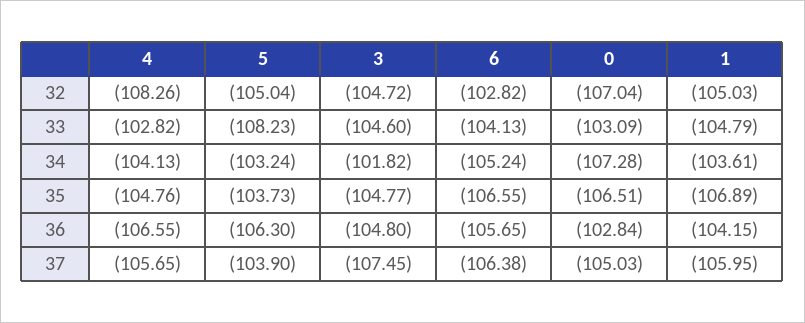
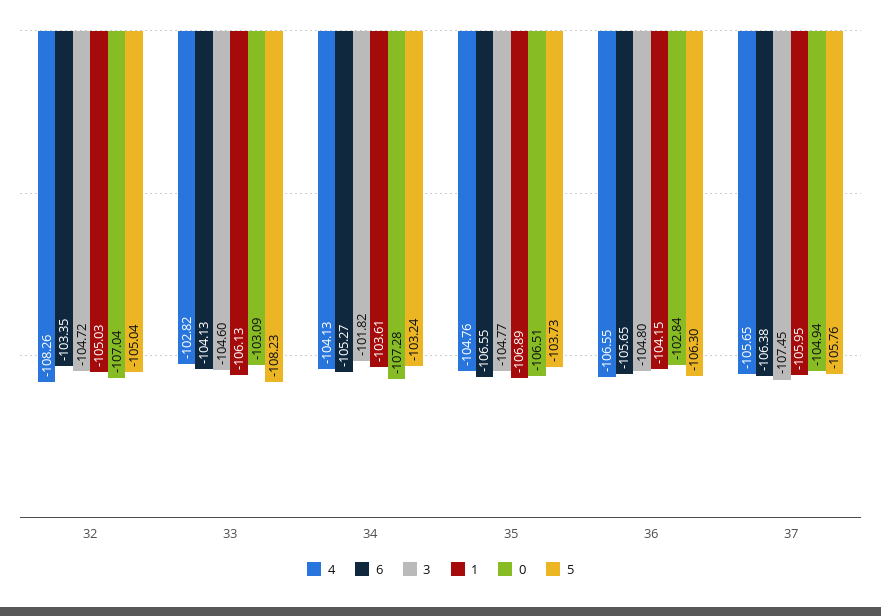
  {
    "4": {
      "32": -108.26,
      "33": -102.82,
      "34": -104.13,
      "35": -104.76,
      "36": -106.55,
      "37": -105.65
    },
    "5": {
      "32": -105.04,
      "33": -108.23,
      "34": -103.24,
      "35": -103.73,
      "36": -106.3,
-     "37": -103.9
+     "37": -105.76
    },
    "3": {
      "32": -104.72,
      "33": -104.6,
      "34": -101.82,
      "35": -104.77,
      "36": -104.8,
      "37": -107.45
    },
    "6": {
-     "32": -102.82,
+     "32": -103.35,
      "33": -104.13,
-     "34": -105.24,
+     "34": -105.27,
      "35": -106.55,
      "36": -105.65,
      "37": -106.38
    },
    "0": {
      "32": -107.04,
      "33": -103.09,
      "34": -107.28,
      "35": -106.51,
      "36": -102.84,
-     "37": -105.03
+     "37": -104.94
    },
    "1": {
      "32": -105.03,
-     "33": -104.79,
+     "33": -106.13,
      "34": -103.61,
      "35": -106.89,
      "36": -104.15,
      "37": -105.95
    }
  }

